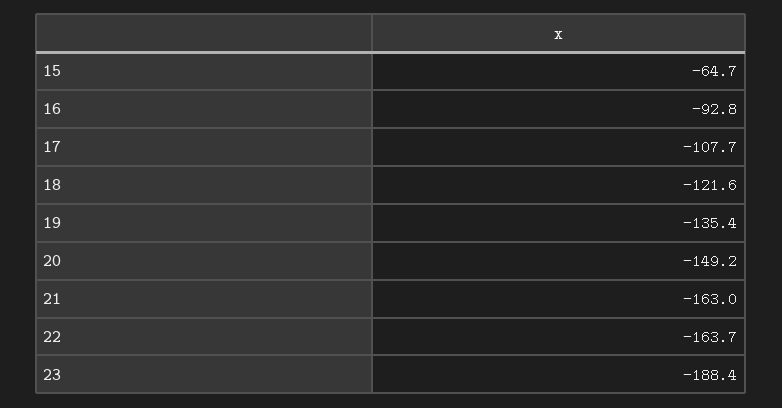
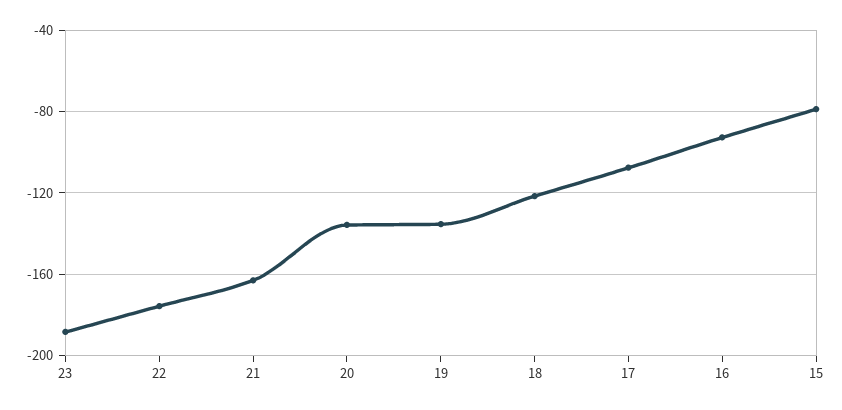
  {
-   "15": -64.7,
+   "15": -80,
    "16": -92.8,
    "17": -107.7,
    "18": -121.6,
    "19": -135.4,
-   "20": -149.2,
+   "20": -135,
    "21": -163,
-   "22": -163.7,
+   "22": -175,
    "23": -188.4
  }

